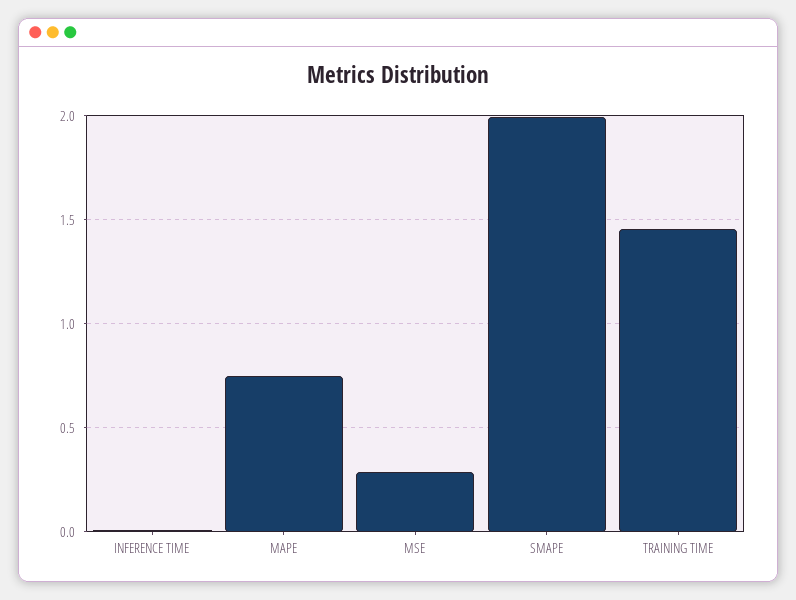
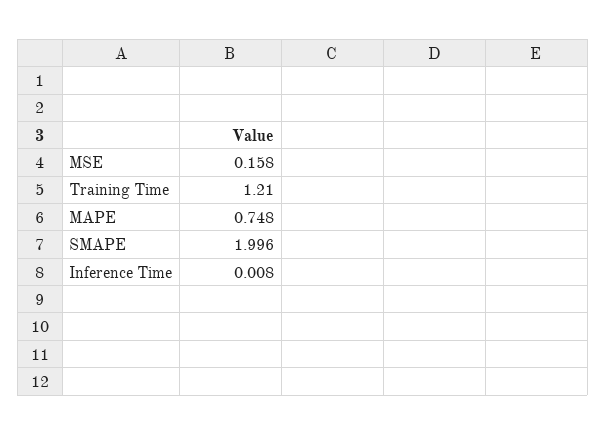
  {
    "INFERENCE TIME": 0.008,
    "MAPE": 0.748,
-   "MSE": 0.3,
+   "MSE": 0.158,
    "SMAPE": 1.996,
-   "TRAINING TIME": 1.45
+   "TRAINING TIME": 1.21
  }

